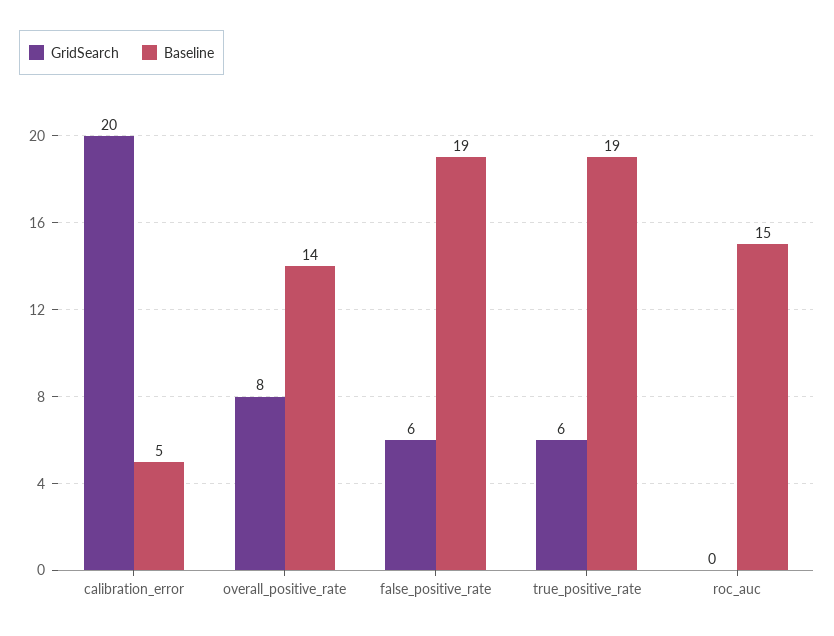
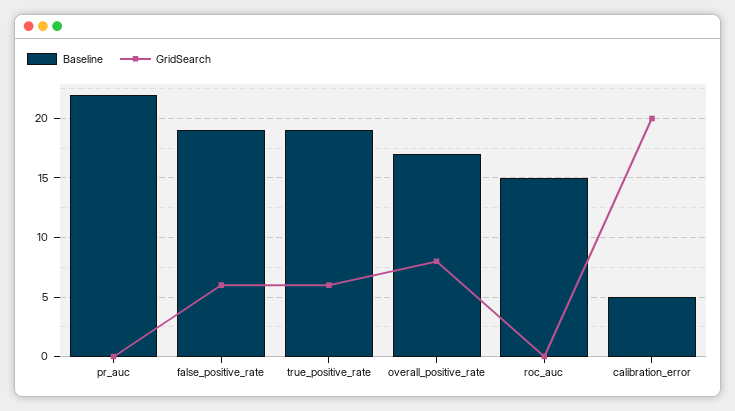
  {
    "GridSearch": {
      "calibration_error": 20,
      "overall_positive_rate": 8,
      "false_positive_rate": 6,
      "true_positive_rate": 6,
-     "roc_auc": 0
+     "roc_auc": 0,
+     "pr_auc": 0
    },
    "Baseline": {
      "calibration_error": 5,
-     "overall_positive_rate": 14,
+     "overall_positive_rate": 17,
      "false_positive_rate": 19,
      "true_positive_rate": 19,
-     "roc_auc": 15
+     "roc_auc": 15,
+     "pr_auc": 22
    }
  }

